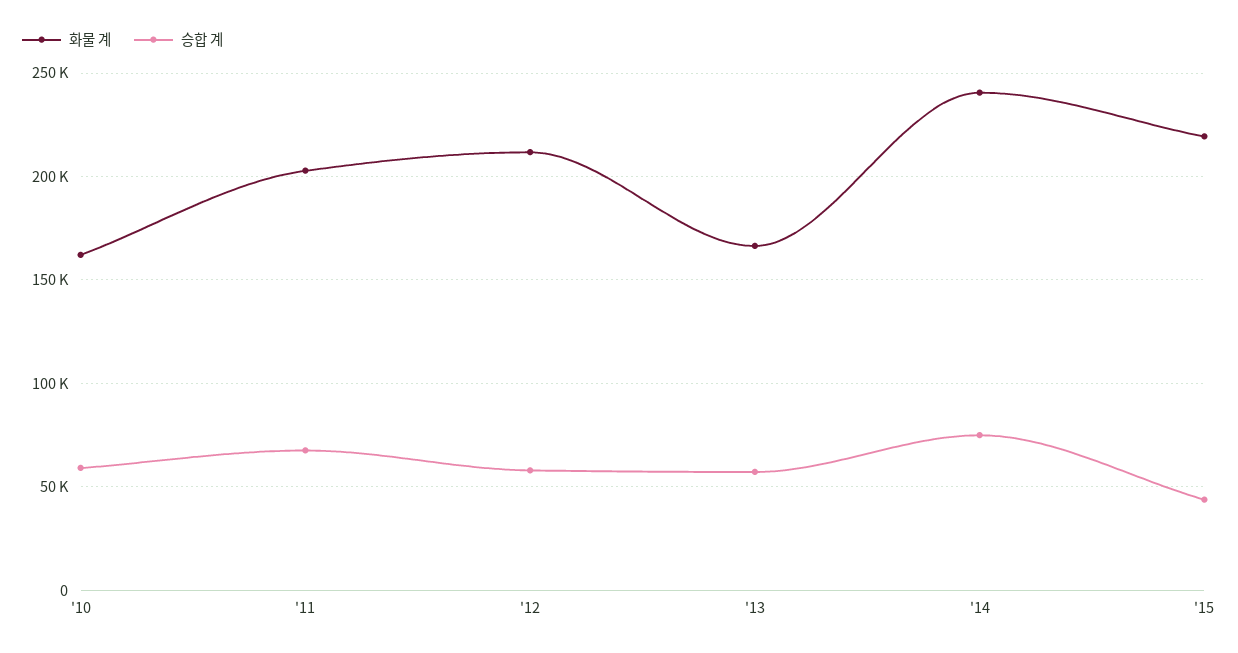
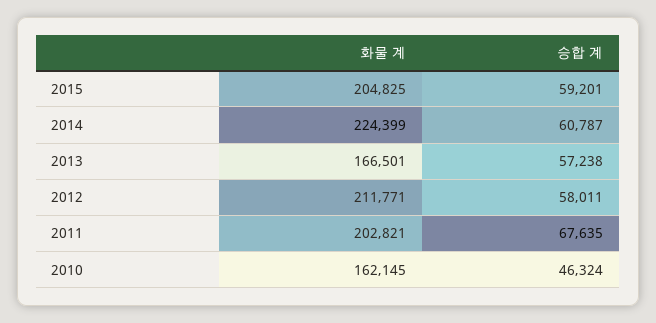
  {
    "화물 계": {
      "'10": 162145,
      "'11": 202821,
      "'12": 211771,
      "'13": 166501,
-     "'14": 240000,
+     "'14": 224399,
-     "'15": 220000
+     "'15": 204825
    },
    "승합 계": {
-     "'10": 60000,
+     "'10": 46324,
      "'11": 67635,
      "'12": 58011,
      "'13": 57238,
-     "'14": 75000,
+     "'14": 60787,
-     "'15": 45000
+     "'15": 59201
    }
  }

